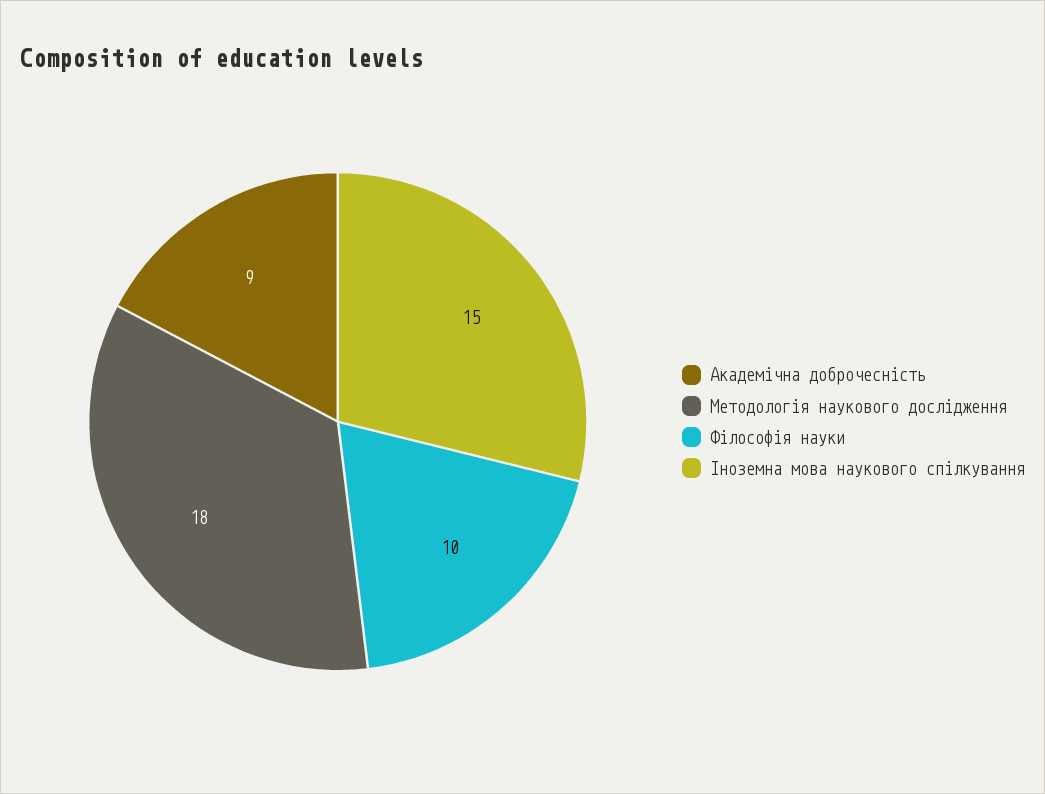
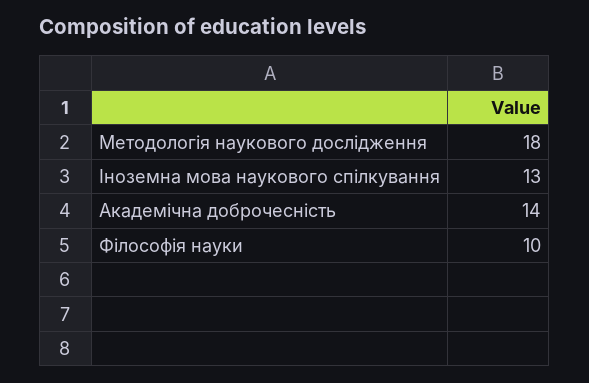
  {
-   "Академічна доброчесність": 9,
+   "Академічна доброчесність": 14,
    "Методологія наукового дослідження": 18,
    "Філософія науки": 10,
-   "Іноземна мова наукового спілкування": 15
+   "Іноземна мова наукового спілкування": 13
  }

